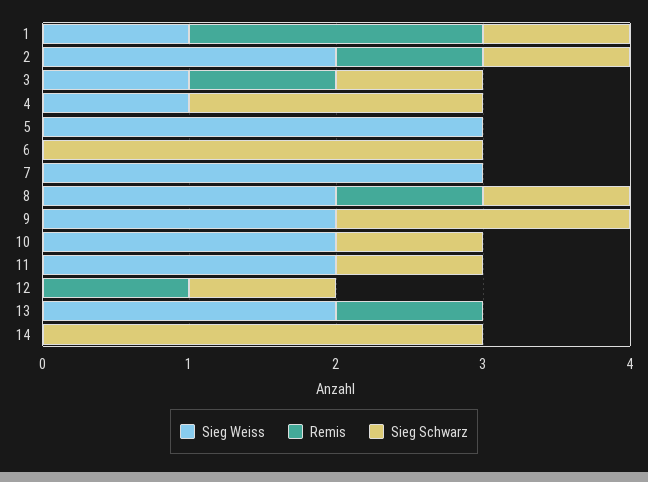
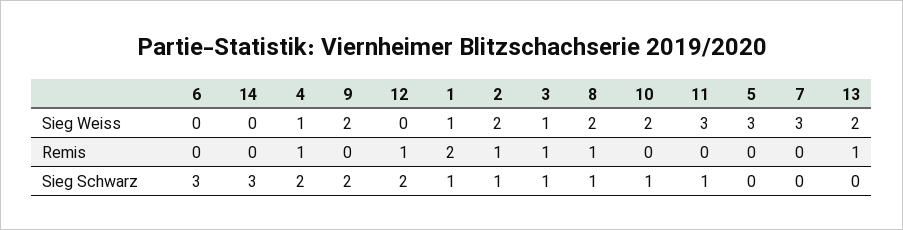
  {
    "Sieg Weiss": {
      "1": 1,
      "2": 2,
      "3": 1,
      "4": 1,
      "5": 3,
      "6": 0,
      "7": 3,
      "8": 2,
      "9": 2,
      "10": 2,
-     "11": 2,
+     "11": 3,
      "12": 0,
      "13": 2,
      "14": 0
    },
    "Remis": {
      "1": 2,
      "2": 1,
      "3": 1,
-     "4": 0,
+     "4": 1,
      "5": 0,
      "6": 0,
      "7": 0,
      "8": 1,
      "9": 0,
      "10": 0,
      "11": 0,
      "12": 1,
      "13": 1,
      "14": 0
    },
    "Sieg Schwarz": {
      "1": 1,
      "2": 1,
      "3": 1,
      "4": 2,
      "5": 0,
      "6": 3,
      "7": 0,
      "8": 1,
      "9": 2,
      "10": 1,
      "11": 1,
-     "12": 1,
+     "12": 2,
      "13": 0,
      "14": 3
    }
  }

